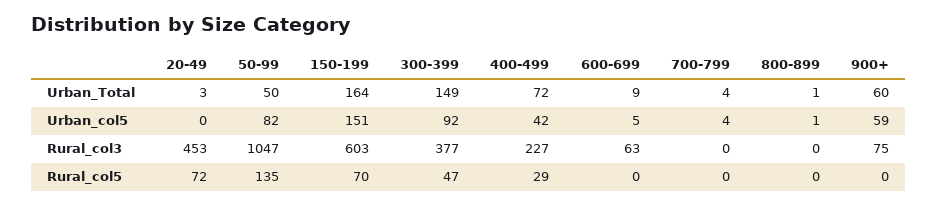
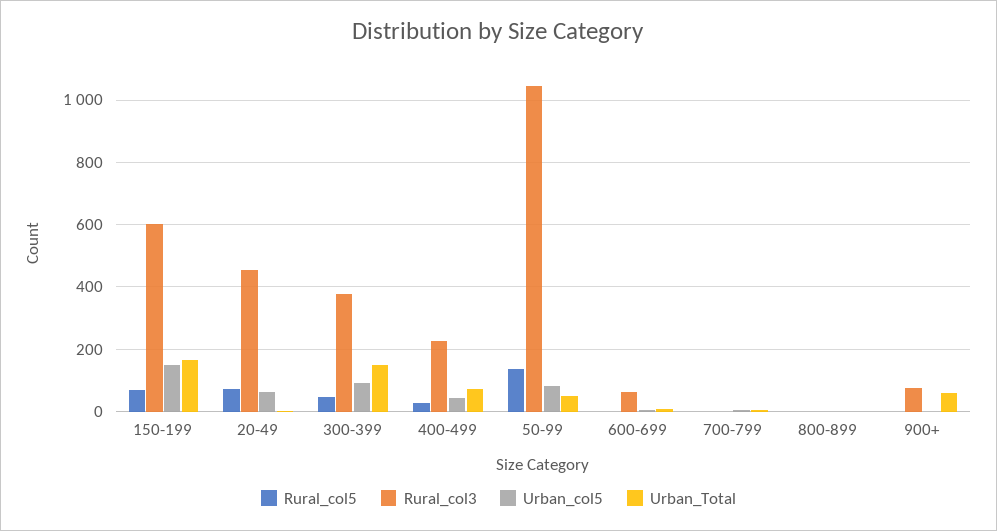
  {
    "Urban_Total": {
      "20-49": 3,
      "50-99": 50,
      "150-199": 164,
      "300-399": 149,
      "400-499": 72,
      "600-699": 9,
      "700-799": 4,
      "800-899": 1,
      "900+": 60
    },
    "Urban_col5": {
-     "20-49": 0,
+     "20-49": 60,
      "50-99": 82,
      "150-199": 151,
      "300-399": 92,
      "400-499": 42,
      "600-699": 5,
      "700-799": 4,
      "800-899": 1,
-     "900+": 59
+     "900+": 0
    },
    "Rural_col3": {
      "20-49": 453,
      "50-99": 1047,
      "150-199": 603,
      "300-399": 377,
      "400-499": 227,
      "600-699": 63,
      "700-799": 0,
      "800-899": 0,
      "900+": 75
    },
    "Rural_col5": {
      "20-49": 72,
      "50-99": 135,
      "150-199": 70,
      "300-399": 47,
      "400-499": 29,
      "600-699": 0,
      "700-799": 0,
      "800-899": 0,
      "900+": 0
    }
  }

